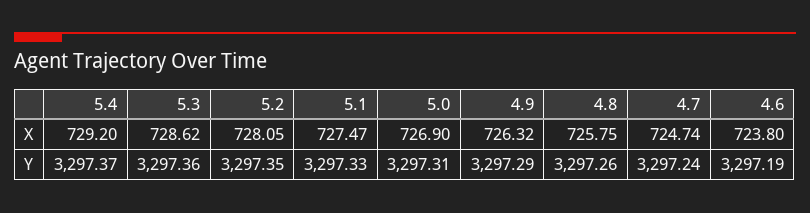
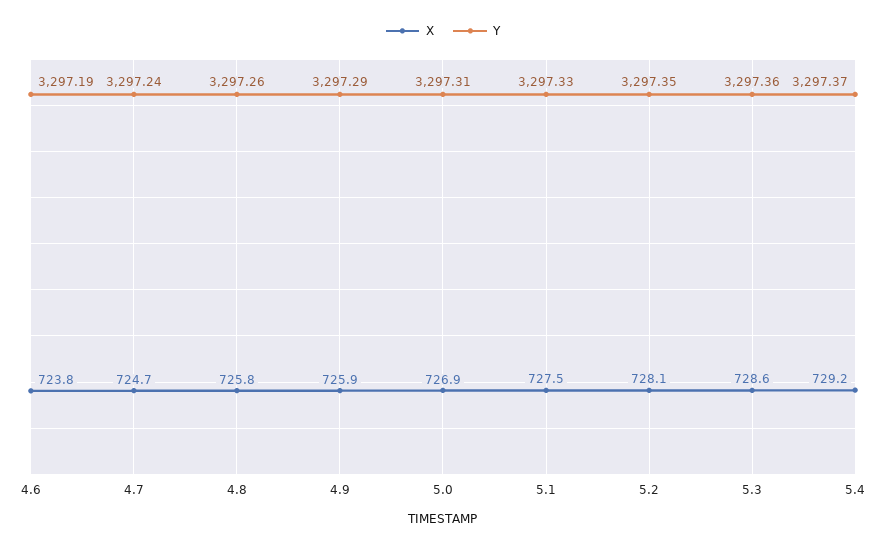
  {
    "X": {
      "5.4": 729.2,
      "5.3": 728.62,
      "5.2": 728.05,
      "5.1": 727.47,
      "5.0": 726.9,
-     "4.9": 726.32,
+     "4.9": 725.9,
      "4.8": 725.75,
      "4.7": 724.74,
      "4.6": 723.8
    },
    "Y": {
      "5.4": 3297.37,
      "5.3": 3297.36,
      "5.2": 3297.35,
      "5.1": 3297.33,
      "5.0": 3297.31,
      "4.9": 3297.29,
      "4.8": 3297.26,
      "4.7": 3297.24,
      "4.6": 3297.19
    }
  }

